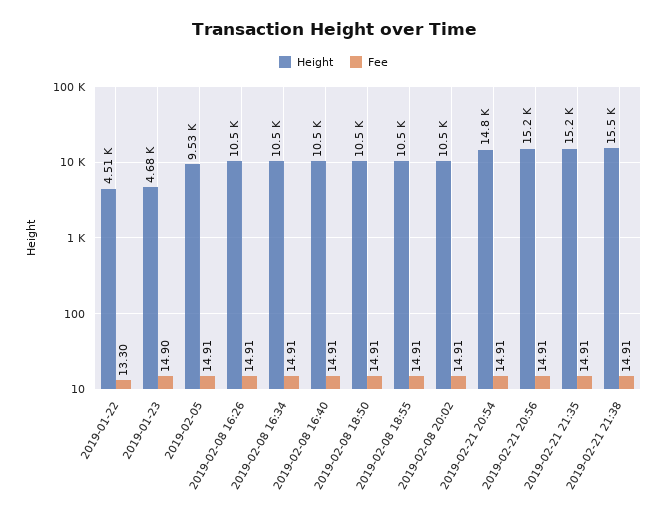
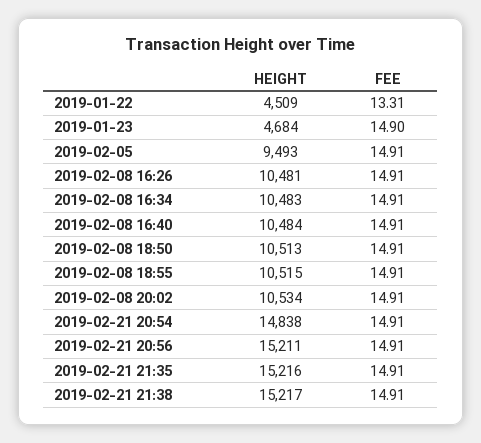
  {
    "Height": {
      "2019-01-22": 4509,
      "2019-01-23": 4684,
-     "2019-02-05": 9530,
+     "2019-02-05": 9493,
      "2019-02-08 16:26": 10481,
      "2019-02-08 16:34": 10483,
      "2019-02-08 16:40": 10484,
      "2019-02-08 18:50": 10513,
      "2019-02-08 18:55": 10515,
      "2019-02-08 20:02": 10534,
      "2019-02-21 20:54": 14838,
      "2019-02-21 20:56": 15211,
      "2019-02-21 21:35": 15216,
-     "2019-02-21 21:38": 15500
+     "2019-02-21 21:38": 15217
    },
    "Fee": {
-     "2019-01-22": 13.3,
+     "2019-01-22": 13.31,
      "2019-01-23": 14.9,
      "2019-02-05": 14.91,
      "2019-02-08 16:26": 14.91,
      "2019-02-08 16:34": 14.91,
      "2019-02-08 16:40": 14.91,
      "2019-02-08 18:50": 14.91,
      "2019-02-08 18:55": 14.91,
      "2019-02-08 20:02": 14.91,
      "2019-02-21 20:54": 14.91,
      "2019-02-21 20:56": 14.91,
      "2019-02-21 21:35": 14.91,
      "2019-02-21 21:38": 14.91
    }
  }

